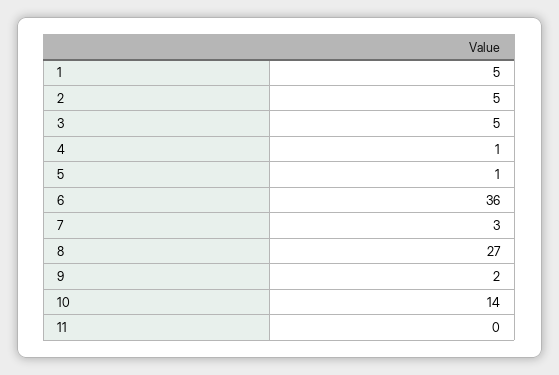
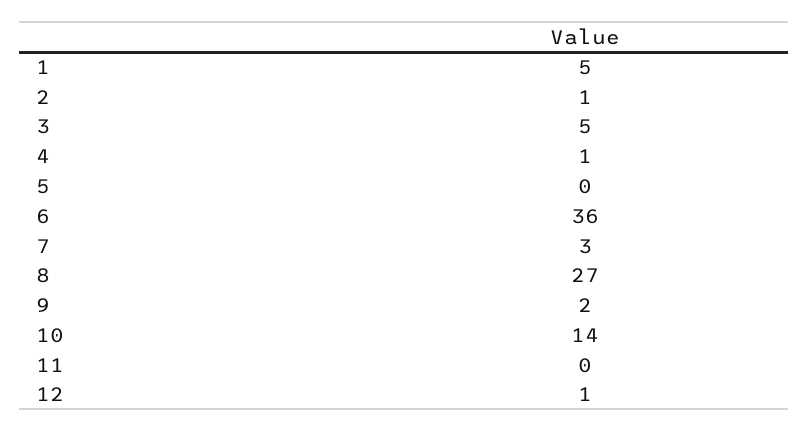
  {
    "1": 5,
-   "2": 5,
+   "2": 1,
    "3": 5,
    "4": 1,
-   "5": 1,
+   "5": 0,
    "6": 36,
    "7": 3,
    "8": 27,
    "9": 2,
    "10": 14,
-   "11": 0
+   "11": 0,
+   "12": 1
  }

